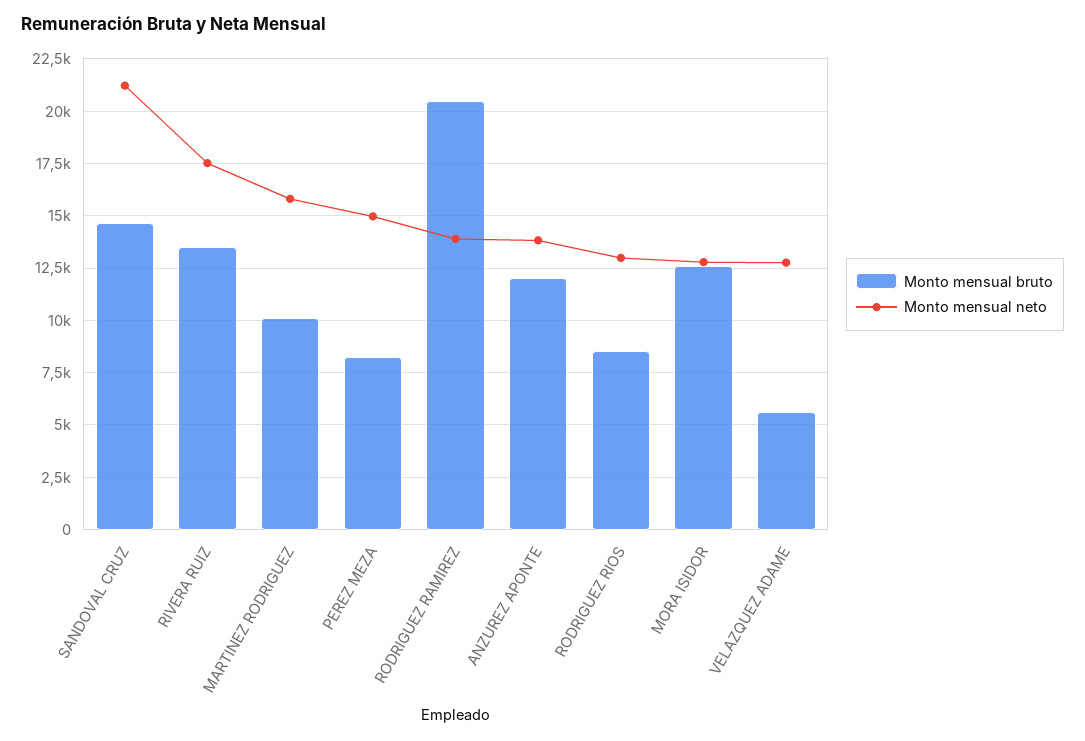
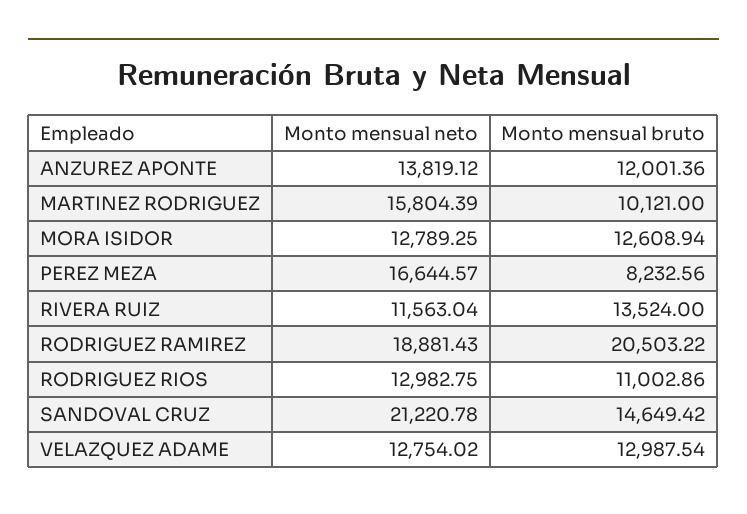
  {
    "Monto mensual bruto": {
      "SANDOVAL CRUZ": 14649.42,
      "RIVERA RUIZ": 13524,
      "MARTINEZ RODRIGUEZ": 10121,
      "PEREZ MEZA": 8232.56,
      "RODRIGUEZ RAMIREZ": 20503.22,
      "ANZUREZ APONTE": 12001.36,
-     "RODRIGUEZ RIOS": 8500,
+     "RODRIGUEZ RIOS": 11002.86,
      "MORA ISIDOR": 12608.94,
-     "VELAZQUEZ ADAME": 5500
+     "VELAZQUEZ ADAME": 12987.54
    },
    "Monto mensual neto": {
      "SANDOVAL CRUZ": 21220.78,
-     "RIVERA RUIZ": 17500,
+     "RIVERA RUIZ": 11563.04,
      "MARTINEZ RODRIGUEZ": 15804.39,
-     "PEREZ MEZA": 15000,
+     "PEREZ MEZA": 16644.57,
-     "RODRIGUEZ RAMIREZ": 14000,
+     "RODRIGUEZ RAMIREZ": 18881.43,
      "ANZUREZ APONTE": 13819.12,
      "RODRIGUEZ RIOS": 12982.75,
      "MORA ISIDOR": 12789.25,
      "VELAZQUEZ ADAME": 12754.02
    }
  }

